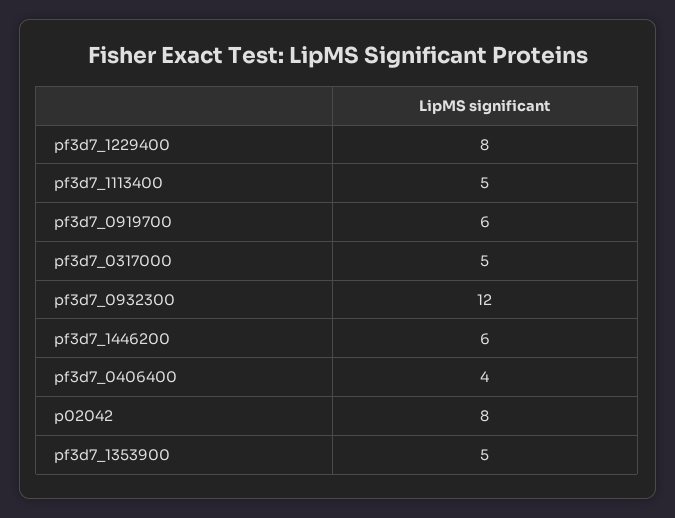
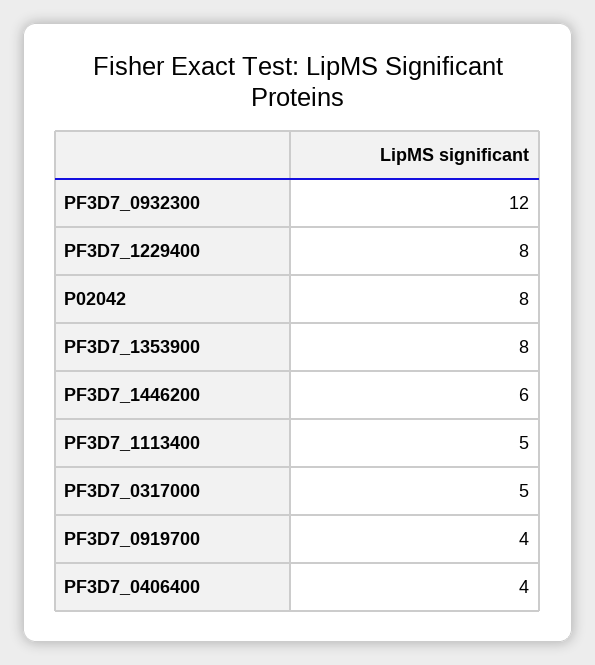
  {
    "pf3d7_1229400": 8,
    "pf3d7_1113400": 5,
-   "pf3d7_0919700": 6,
+   "pf3d7_0919700": 4,
    "pf3d7_0317000": 5,
    "pf3d7_0932300": 12,
    "pf3d7_1446200": 6,
    "pf3d7_0406400": 4,
    "p02042": 8,
-   "pf3d7_1353900": 5
+   "pf3d7_1353900": 8
  }

